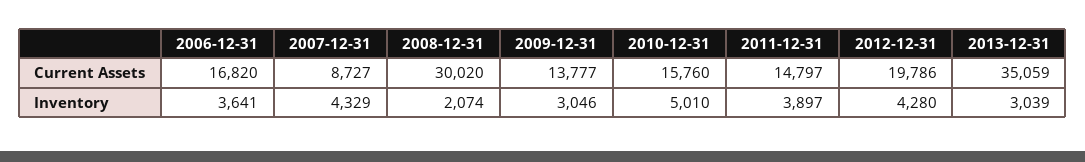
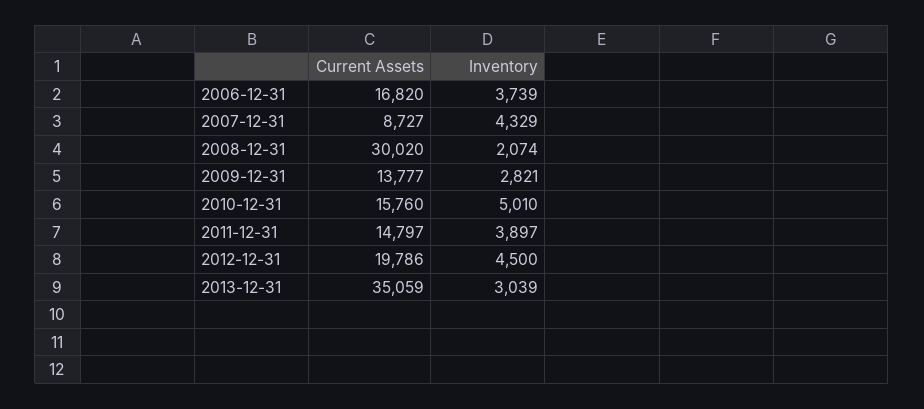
  {
    "2006-12-31": {
      "Current Assets": 16820,
-     "Inventory": 3641
+     "Inventory": 3739
    },
    "2007-12-31": {
      "Current Assets": 8727,
      "Inventory": 4329
    },
    "2008-12-31": {
      "Current Assets": 30020,
      "Inventory": 2074
    },
    "2009-12-31": {
      "Current Assets": 13777,
-     "Inventory": 3046
+     "Inventory": 2821
    },
    "2010-12-31": {
      "Current Assets": 15760,
      "Inventory": 5010
    },
    "2011-12-31": {
      "Current Assets": 14797,
      "Inventory": 3897
    },
    "2012-12-31": {
      "Current Assets": 19786,
-     "Inventory": 4280
+     "Inventory": 4500
    },
    "2013-12-31": {
      "Current Assets": 35059,
      "Inventory": 3039
    }
  }

